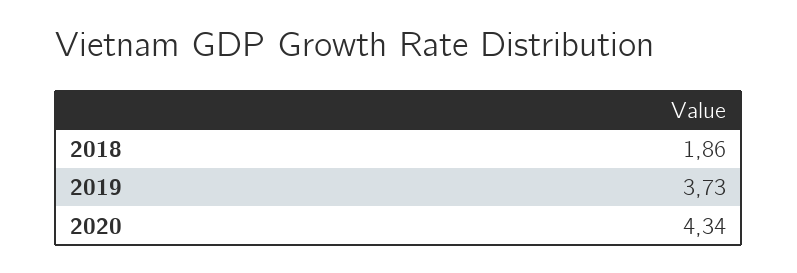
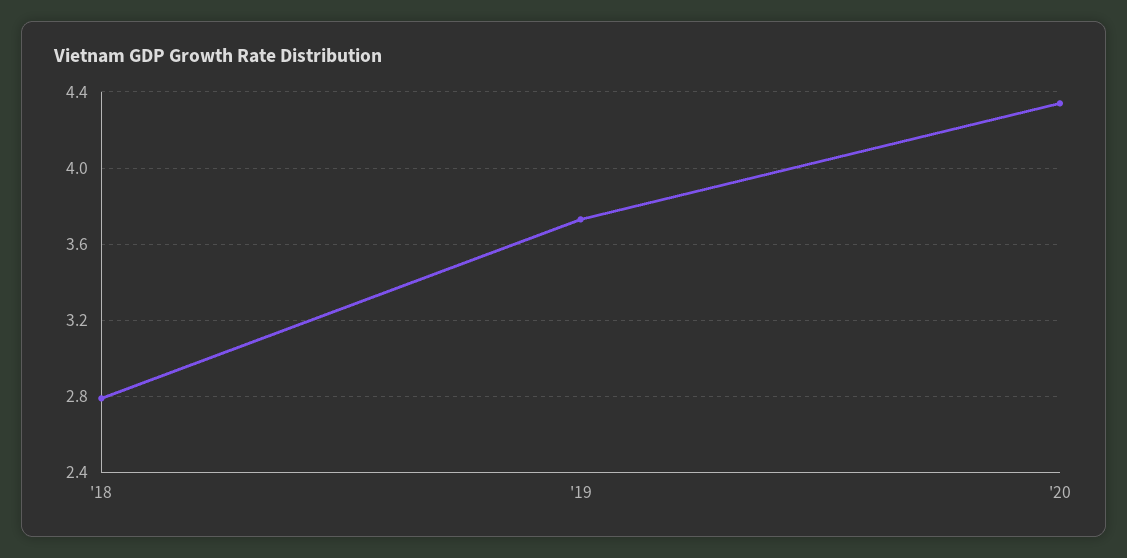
  {
-   "2018": 1.86,
+   "2018": 2.8,
    "2019": 3.73,
    "2020": 4.34
  }

